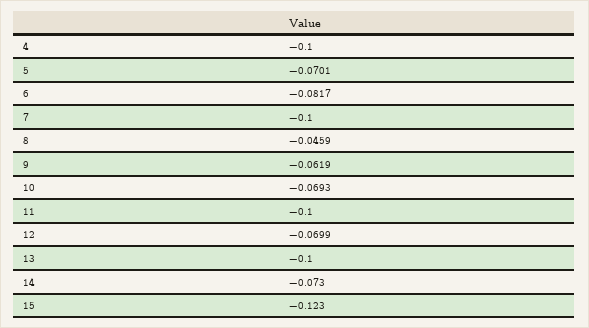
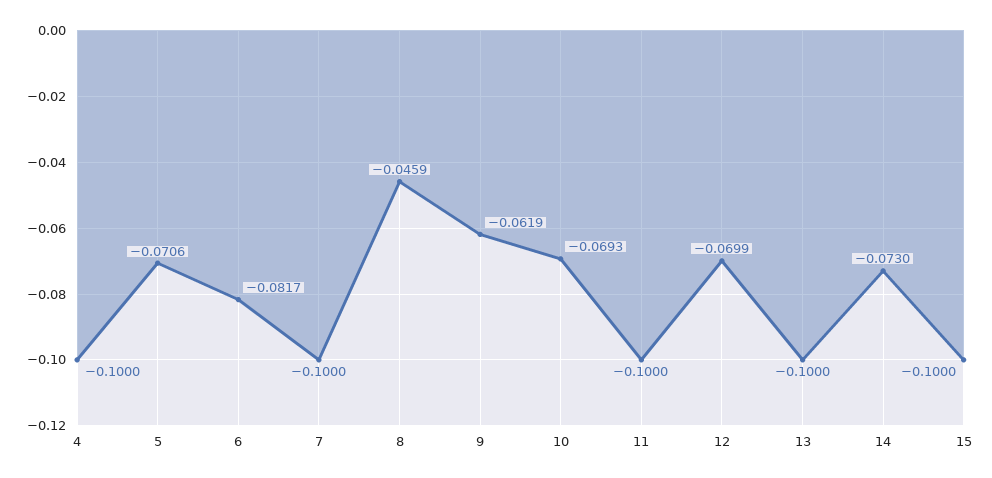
  {
    "4": -0.1,
-   "5": -0.0701,
+   "5": -0.0706,
    "6": -0.0817,
    "7": -0.1,
    "8": -0.0459,
    "9": -0.0619,
    "10": -0.0693,
    "11": -0.1,
    "12": -0.0699,
    "13": -0.1,
    "14": -0.073,
-   "15": -0.123
+   "15": -0.1
  }

